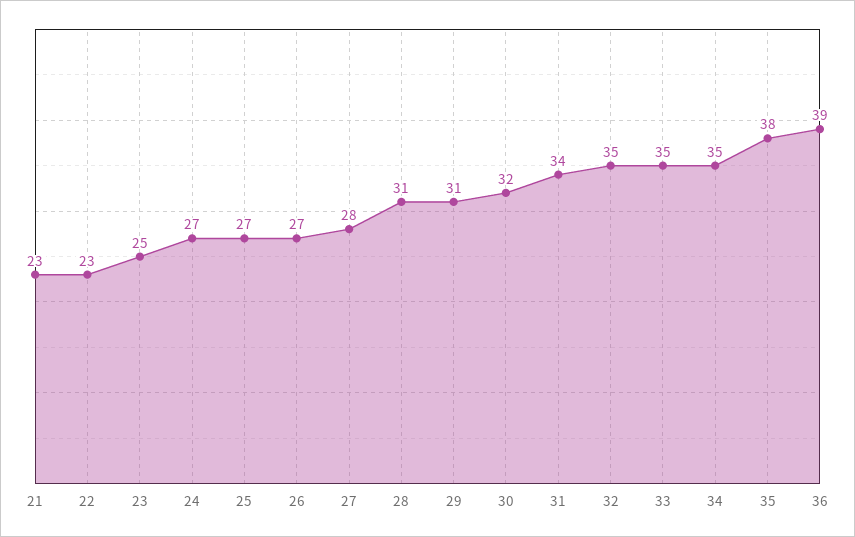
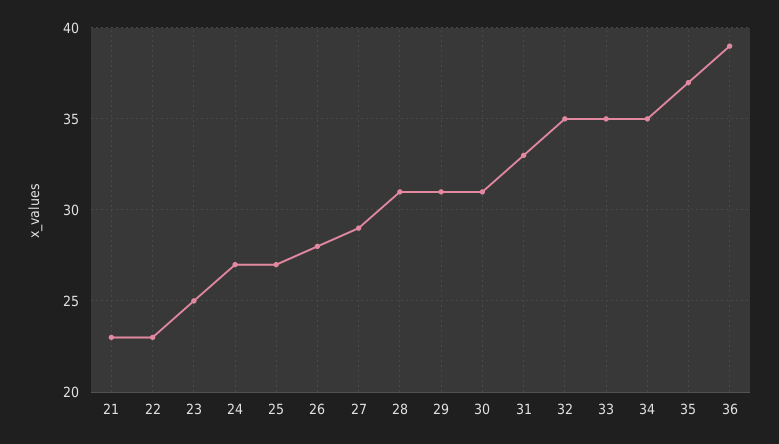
  {
    "21": 23,
    "22": 23,
    "23": 25,
    "24": 27,
    "25": 27,
-   "26": 27,
+   "26": 28,
-   "27": 28,
+   "27": 29,
    "28": 31,
    "29": 31,
-   "30": 32,
+   "30": 31,
-   "31": 34,
+   "31": 33,
    "32": 35,
    "33": 35,
    "34": 35,
-   "35": 38,
+   "35": 37,
    "36": 39
  }

